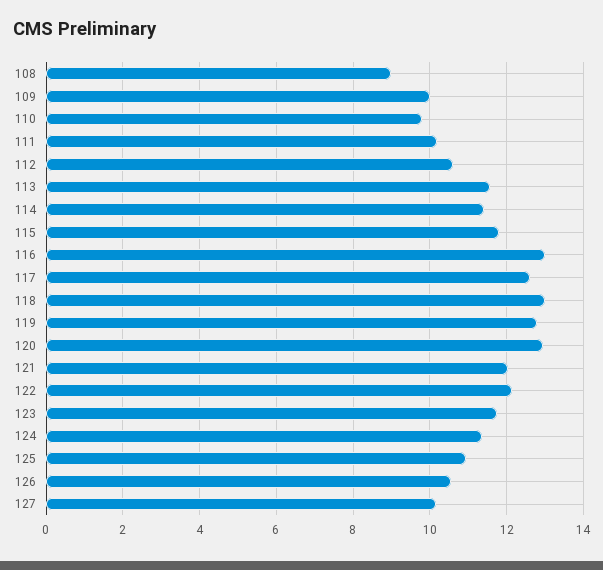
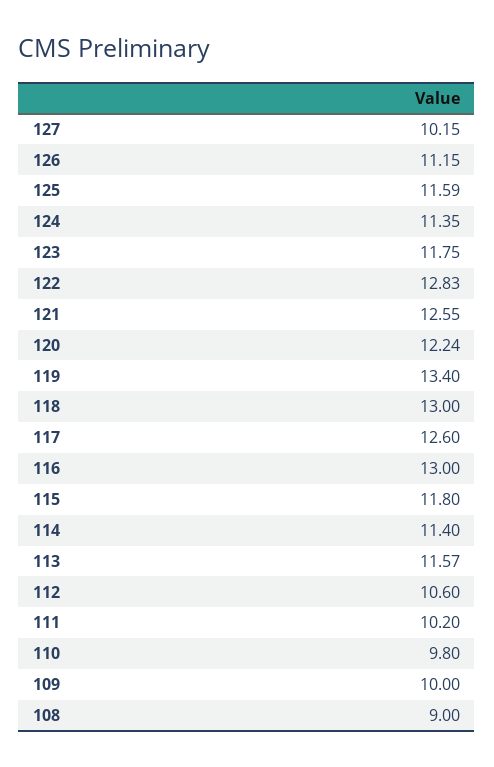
  {
    "108": 9,
    "109": 10,
    "110": 9.8,
    "111": 10.2,
    "112": 10.6,
    "113": 11.57,
    "114": 11.4,
    "115": 11.8,
    "116": 13,
    "117": 12.6,
    "118": 13,
-   "119": 12.8,
+   "119": 13.4,
-   "120": 13,
+   "120": 12.24,
-   "121": 12,
+   "121": 12.55,
-   "122": 12.2,
+   "122": 12.83,
    "123": 11.75,
    "124": 11.35,
-   "125": 11,
+   "125": 11.59,
-   "126": 10.6,
+   "126": 11.15,
    "127": 10.15
  }

